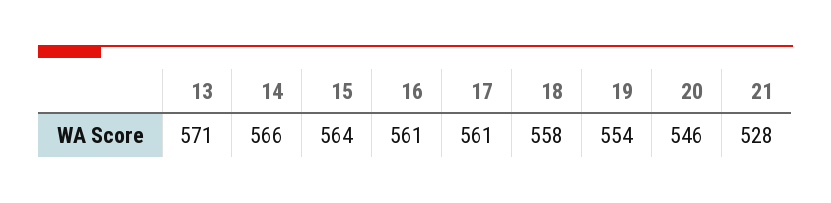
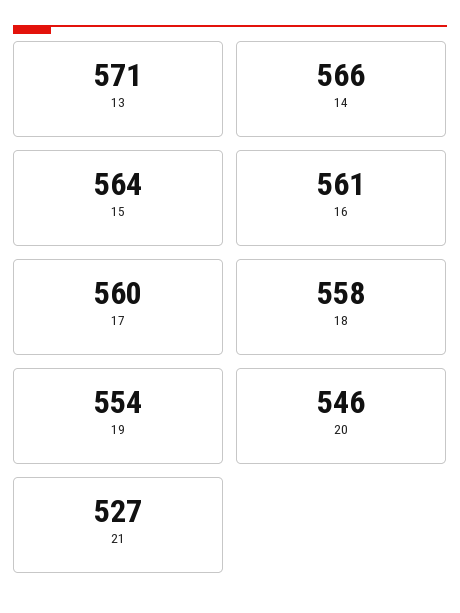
  {
    "13": 571,
    "14": 566,
    "15": 564,
    "16": 561,
-   "17": 561,
+   "17": 560,
    "18": 558,
    "19": 554,
    "20": 546,
-   "21": 528
+   "21": 527
  }

